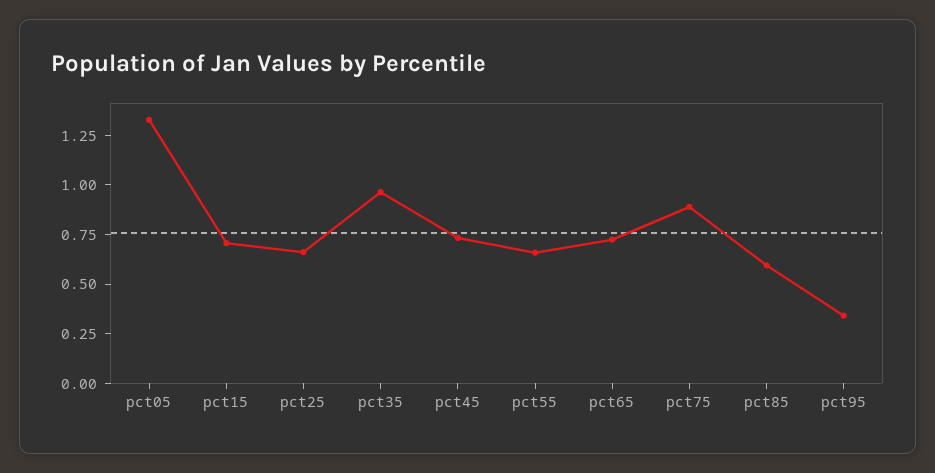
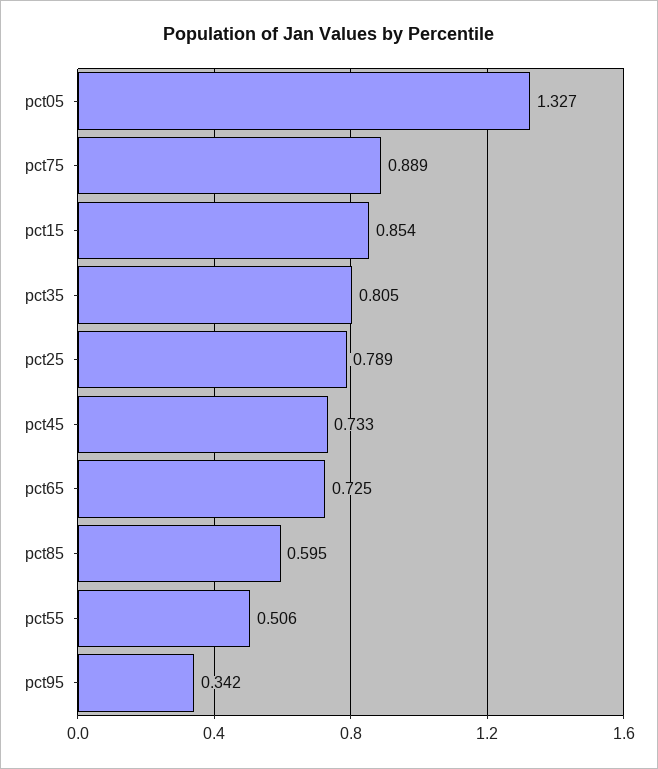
  {
    "pct05": 1.327,
-   "pct15": 0.7,
+   "pct15": 0.854,
-   "pct25": 0.65,
+   "pct25": 0.789,
-   "pct35": 0.95,
+   "pct35": 0.805,
    "pct45": 0.733,
-   "pct55": 0.65,
+   "pct55": 0.506,
    "pct65": 0.725,
    "pct75": 0.889,
    "pct85": 0.595,
    "pct95": 0.342
  }

